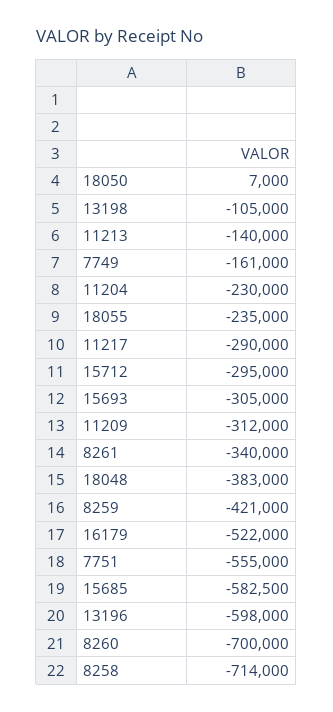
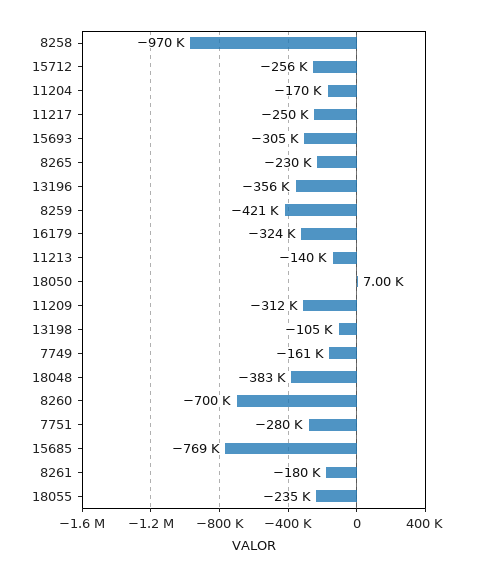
  {
    "18050": 7000,
    "13198": -105000,
    "11213": -140000,
    "7749": -161000,
-   "11204": -230000,
+   "11204": -170000,
    "18055": -235000,
-   "11217": -290000,
+   "11217": -250000,
-   "15712": -295000,
+   "15712": -256000,
    "15693": -305000,
    "11209": -312000,
-   "8261": -340000,
+   "8261": -180000,
    "18048": -383000,
    "8259": -421000,
-   "16179": -522000,
+   "16179": -324000,
-   "7751": -555000,
+   "7751": -280000,
-   "15685": -582500,
+   "15685": -769000,
-   "13196": -598000,
+   "13196": -356000,
    "8260": -700000,
-   "8258": -714000
+   "8258": -970000,
+   "8265": -230000
  }

